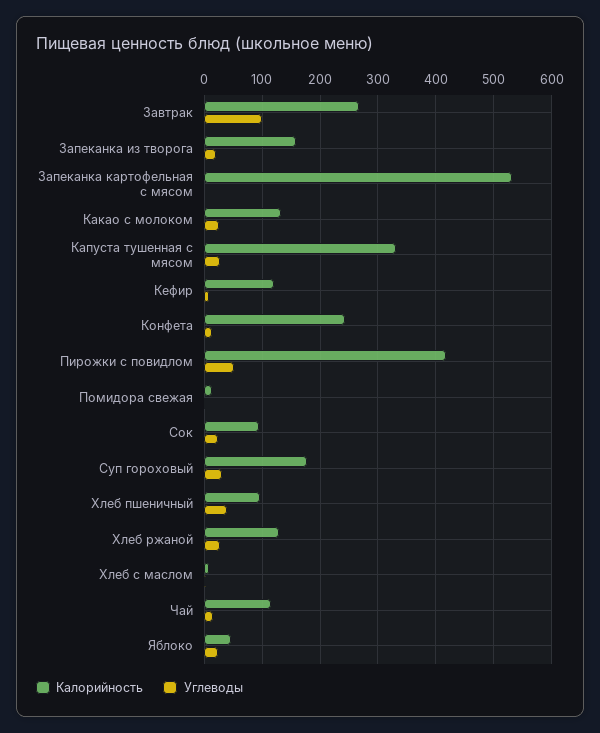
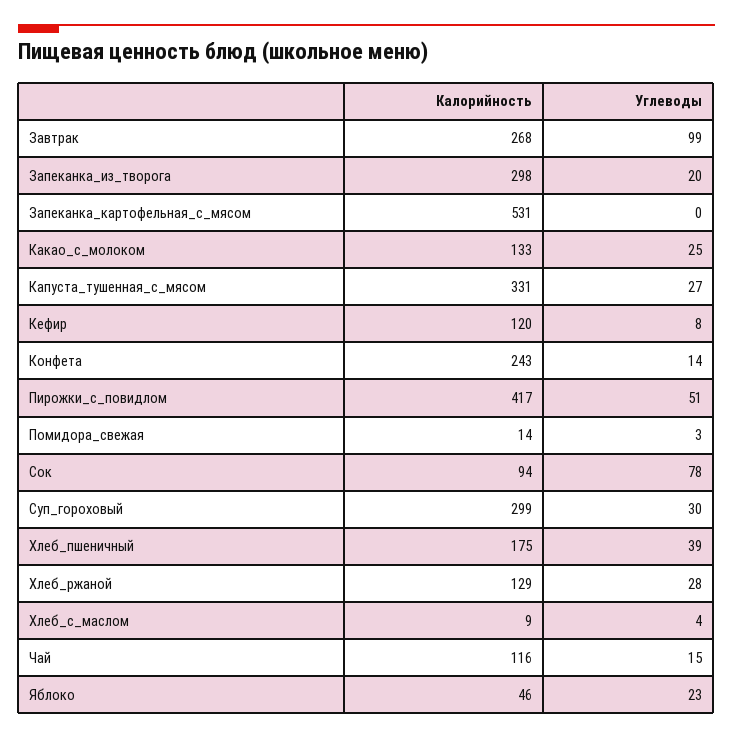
  {
    "Калорийность": {
      "Завтрак": 268,
-     "Запеканка из творога": 160,
+     "Запеканка из творога": 298,
      "Запеканка картофельная с мясом": 531,
      "Какао с молоком": 133,
      "Капуста тушенная с мясом": 331,
      "Кефир": 120,
      "Конфета": 243,
      "Пирожки с повидлом": 417,
      "Помидора свежая": 14,
      "Сок": 94,
-     "Суп гороховый": 180,
+     "Суп гороховый": 299,
-     "Хлеб пшеничный": 100,
+     "Хлеб пшеничный": 175,
      "Хлеб ржаной": 129,
      "Хлеб с маслом": 9,
      "Чай": 116,
      "Яблоко": 46
    },
    "Углеводы": {
      "Завтрак": 99,
      "Запеканка из творога": 20,
      "Запеканка картофельная с мясом": 0,
      "Какао с молоком": 25,
      "Капуста тушенная с мясом": 27,
      "Кефир": 8,
      "Конфета": 14,
      "Пирожки с повидлом": 51,
      "Помидора свежая": 3,
-     "Сок": 20,
+     "Сок": 78,
      "Суп гороховый": 30,
      "Хлеб пшеничный": 39,
      "Хлеб ржаной": 28,
      "Хлеб с маслом": 4,
      "Чай": 15,
      "Яблоко": 23
    }
  }

